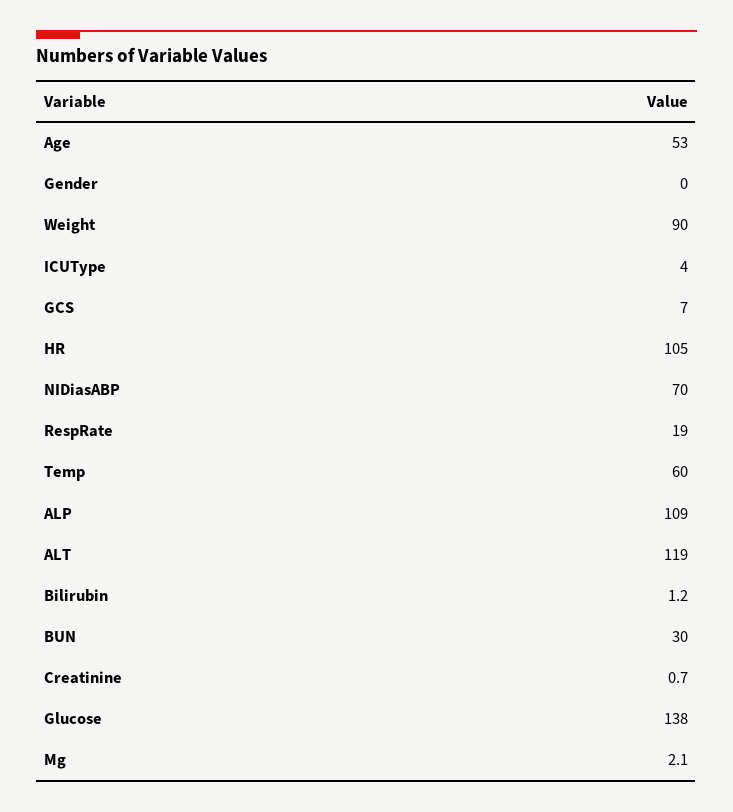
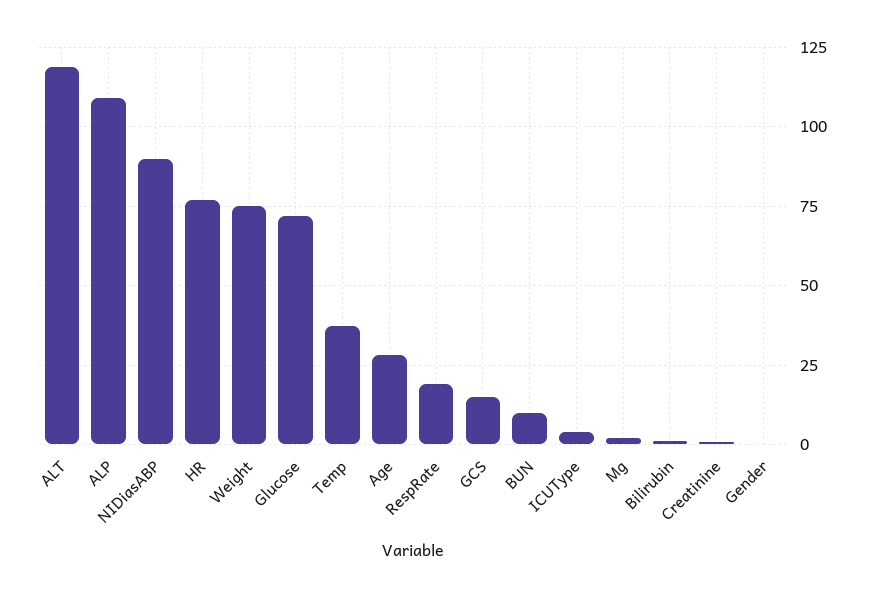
  {
-   "Age": 53,
+   "Age": 27.5,
    "Gender": 0,
-   "Weight": 90,
+   "Weight": 75,
    "ICUType": 4,
-   "GCS": 7,
+   "GCS": 15,
-   "HR": 105,
+   "HR": 77.5,
-   "NIDiasABP": 70,
+   "NIDiasABP": 90,
    "RespRate": 19,
-   "Temp": 60,
+   "Temp": 37.5,
    "ALP": 109,
    "ALT": 119,
    "Bilirubin": 1.2,
-   "BUN": 30,
+   "BUN": 10,
    "Creatinine": 0.7,
-   "Glucose": 138,
+   "Glucose": 72.5,
    "Mg": 2.1
  }

